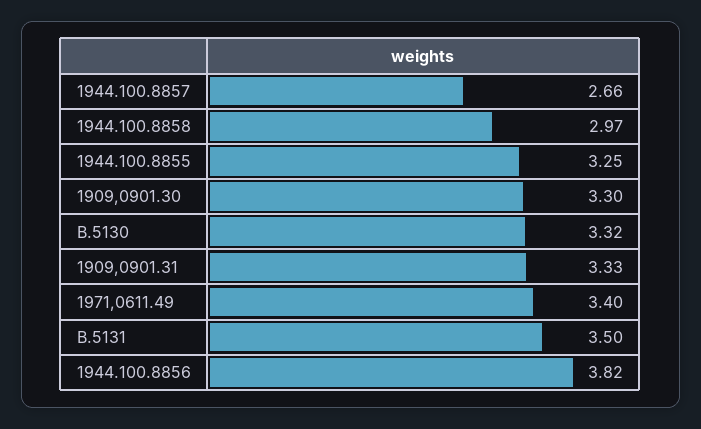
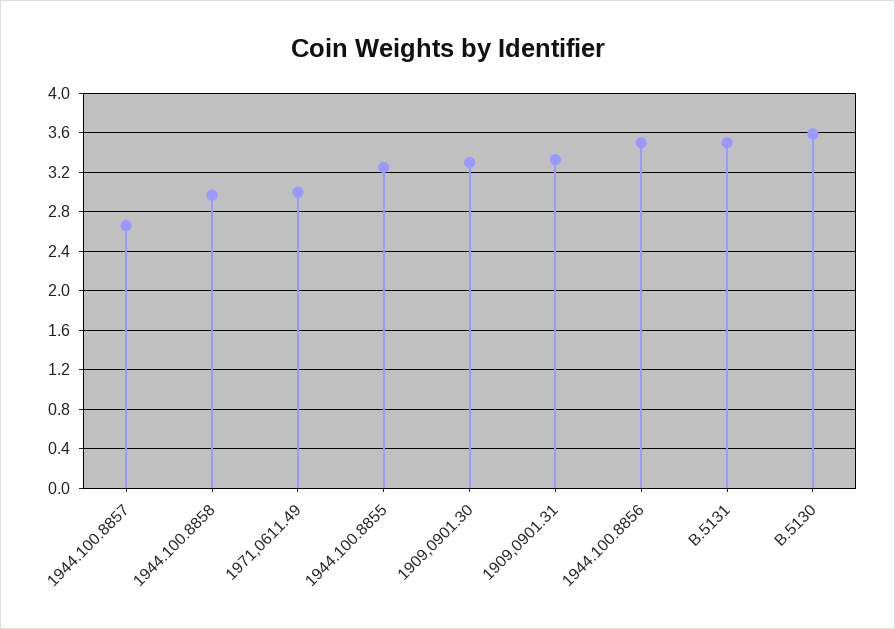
  {
    "1944.100.8857": 2.66,
    "1944.100.8858": 2.97,
    "1944.100.8855": 3.25,
    "1909,0901.30": 3.3,
-   "B.5130": 3.32,
+   "B.5130": 3.6,
    "1909,0901.31": 3.33,
-   "1971,0611.49": 3.4,
+   "1971,0611.49": 3,
    "B.5131": 3.5,
-   "1944.100.8856": 3.82
+   "1944.100.8856": 3.5
  }

